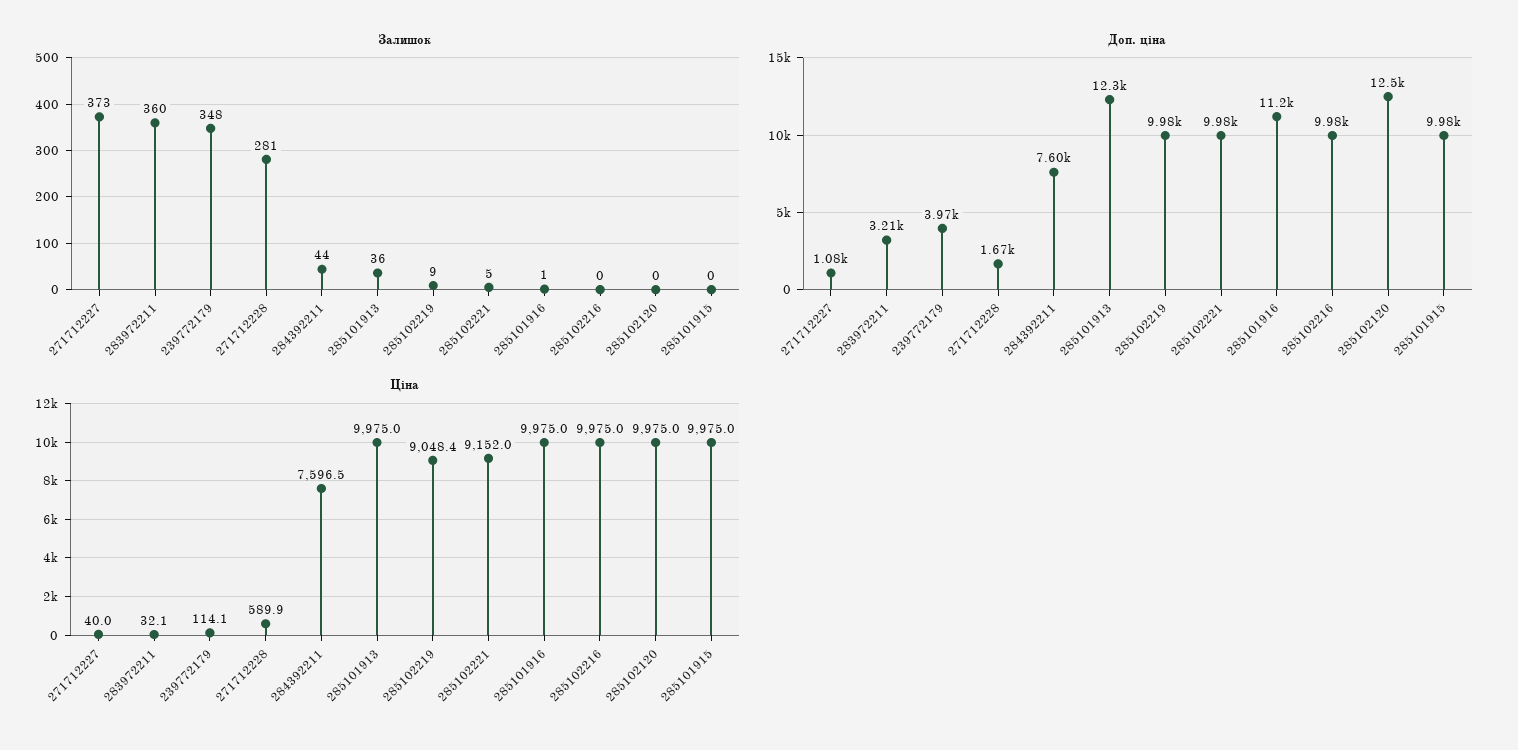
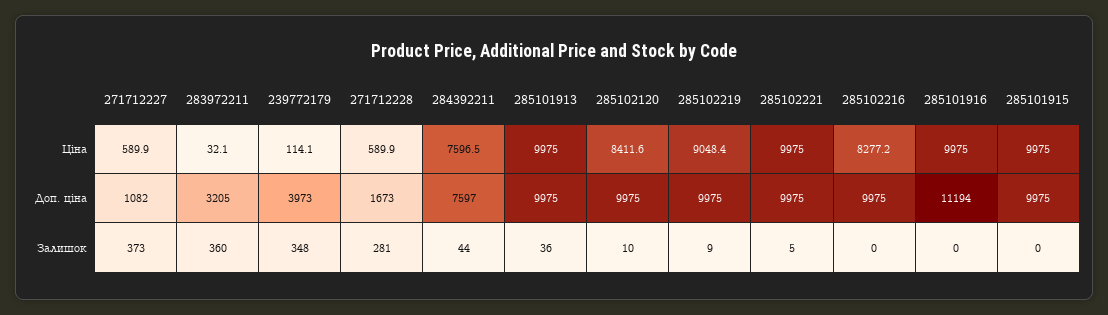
  {
    "Залишок": {
      "271712227": 373,
      "283972211": 360,
      "239772179": 348,
      "271712228": 281,
      "284392211": 44,
      "285101913": 36,
      "285102219": 9,
      "285102221": 5,
-     "285101916": 1,
+     "285101916": 0,
      "285102216": 0,
-     "285102120": 0,
+     "285102120": 10,
      "285101915": 0
    },
    "Доп. ціна": {
      "271712227": 1082,
      "283972211": 3205,
      "239772179": 3973,
      "271712228": 1673,
      "284392211": 7597,
-     "285101913": 12300,
+     "285101913": 9975,
      "285102219": 9975,
      "285102221": 9975,
      "285101916": 11194,
      "285102216": 9975,
-     "285102120": 12500,
+     "285102120": 9975,
      "285101915": 9975
    },
    "Ціна": {
-     "271712227": 40,
+     "271712227": 589.9,
      "283972211": 32.1,
      "239772179": 114.1,
      "271712228": 589.9,
      "284392211": 7596.5,
      "285101913": 9975,
      "285102219": 9048.4,
-     "285102221": 9152,
+     "285102221": 9975,
      "285101916": 9975,
-     "285102216": 9975,
+     "285102216": 8277.2,
-     "285102120": 9975,
+     "285102120": 8411.6,
      "285101915": 9975
    }
  }

